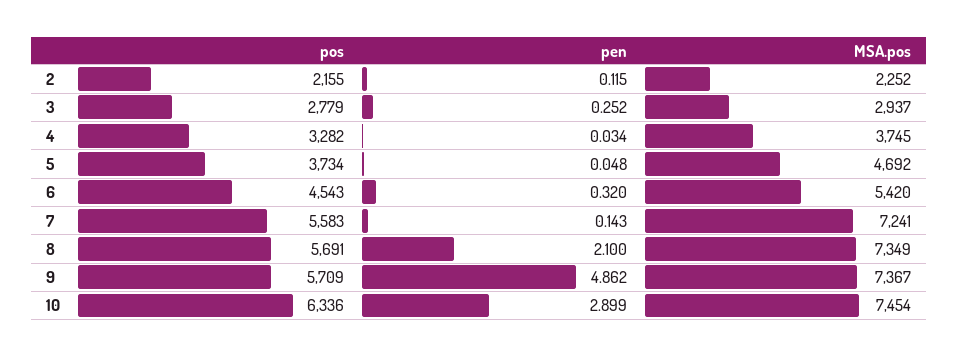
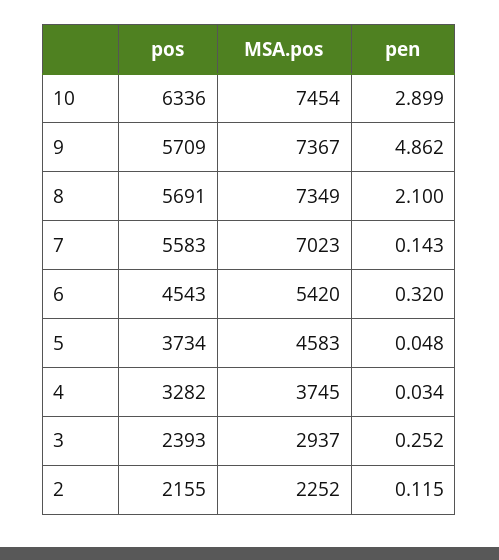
  {
    "pos": {
      "2": 2155,
-     "3": 2779,
+     "3": 2393,
      "4": 3282,
      "5": 3734,
      "6": 4543,
      "7": 5583,
      "8": 5691,
      "9": 5709,
      "10": 6336
    },
    "pen": {
      "2": 0.115,
      "3": 0.252,
      "4": 0.034,
      "5": 0.048,
      "6": 0.32,
      "7": 0.143,
      "8": 2.1,
      "9": 4.862,
      "10": 2.899
    },
    "MSA.pos": {
      "2": 2252,
      "3": 2937,
      "4": 3745,
-     "5": 4692,
+     "5": 4583,
      "6": 5420,
-     "7": 7241,
+     "7": 7023,
      "8": 7349,
      "9": 7367,
      "10": 7454
    }
  }

